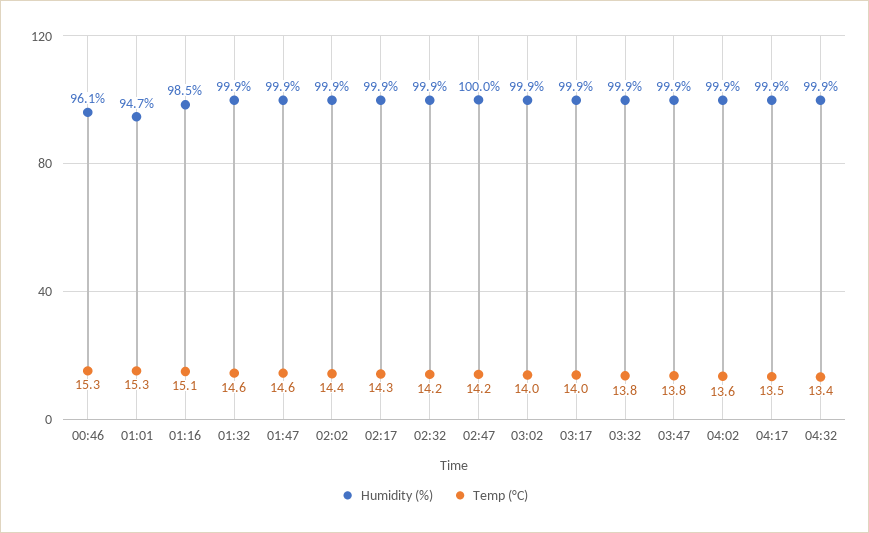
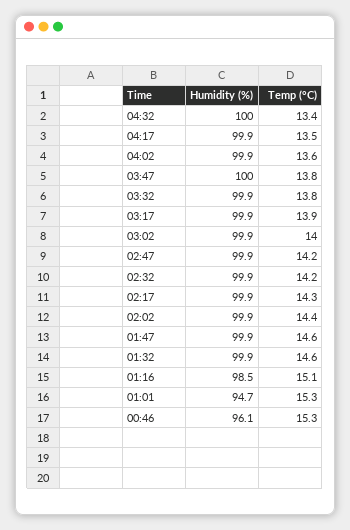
  {
    "Humidity (%)": {
      "00:46": 96.1,
      "01:01": 94.7,
      "01:16": 98.5,
      "01:32": 99.9,
      "01:47": 99.9,
      "02:02": 99.9,
      "02:17": 99.9,
      "02:32": 99.9,
-     "02:47": 100,
+     "02:47": 99.9,
      "03:02": 99.9,
      "03:17": 99.9,
      "03:32": 99.9,
-     "03:47": 99.9,
+     "03:47": 100,
      "04:02": 99.9,
      "04:17": 99.9,
-     "04:32": 99.9
+     "04:32": 100
    },
    "Temp (°C)": {
      "00:46": 15.3,
      "01:01": 15.3,
      "01:16": 15.1,
      "01:32": 14.6,
      "01:47": 14.6,
      "02:02": 14.4,
      "02:17": 14.3,
      "02:32": 14.2,
      "02:47": 14.2,
      "03:02": 14,
-     "03:17": 14,
+     "03:17": 13.9,
      "03:32": 13.8,
      "03:47": 13.8,
      "04:02": 13.6,
      "04:17": 13.5,
      "04:32": 13.4
    }
  }

